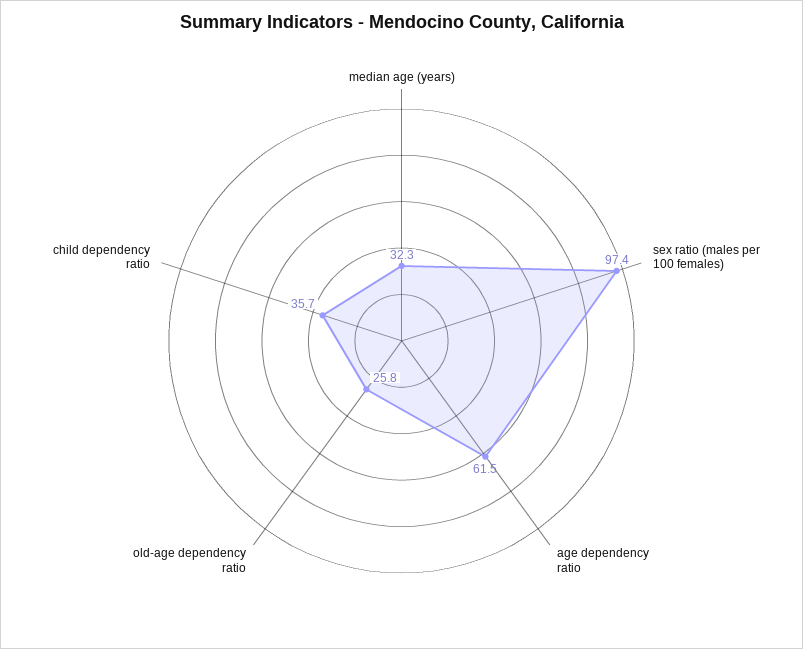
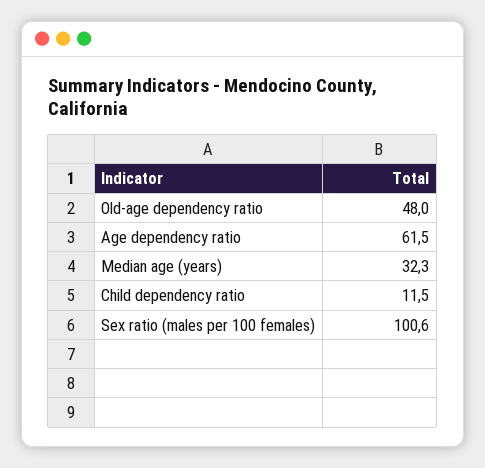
  {
    "median age (years)": 32.3,
-   "sex ratio (males per 100 females)": 97.4,
+   "sex ratio (males per 100 females)": 100.6,
    "age dependency ratio": 61.5,
-   "old-age dependency ratio": 25.8,
+   "old-age dependency ratio": 48,
-   "child dependency ratio": 35.7
+   "child dependency ratio": 11.5
  }

